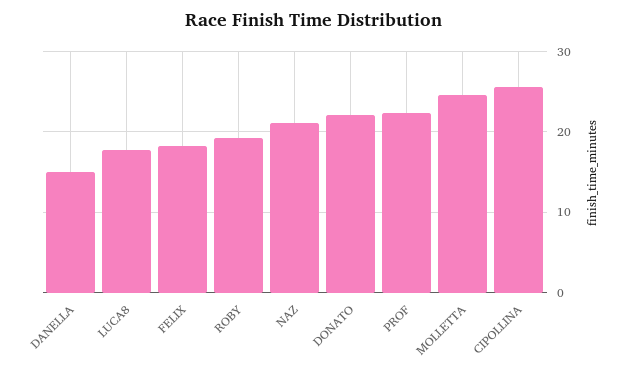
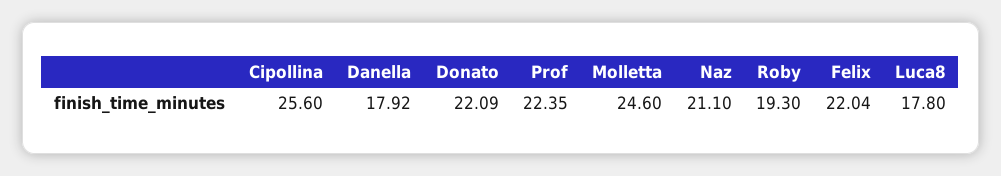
  {
-   "DANELLA": 15,
+   "DANELLA": 17.92,
    "LUCA8": 17.8,
-   "FELIX": 18,
+   "FELIX": 22.04,
    "ROBY": 19.3,
    "NAZ": 21.1,
    "DONATO": 22.09,
    "PROF": 22.35,
    "MOLLETTA": 24.6,
    "CIPOLLINA": 25.6
  }

